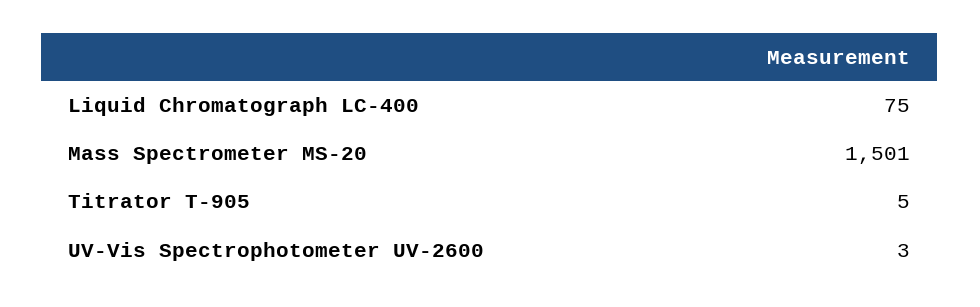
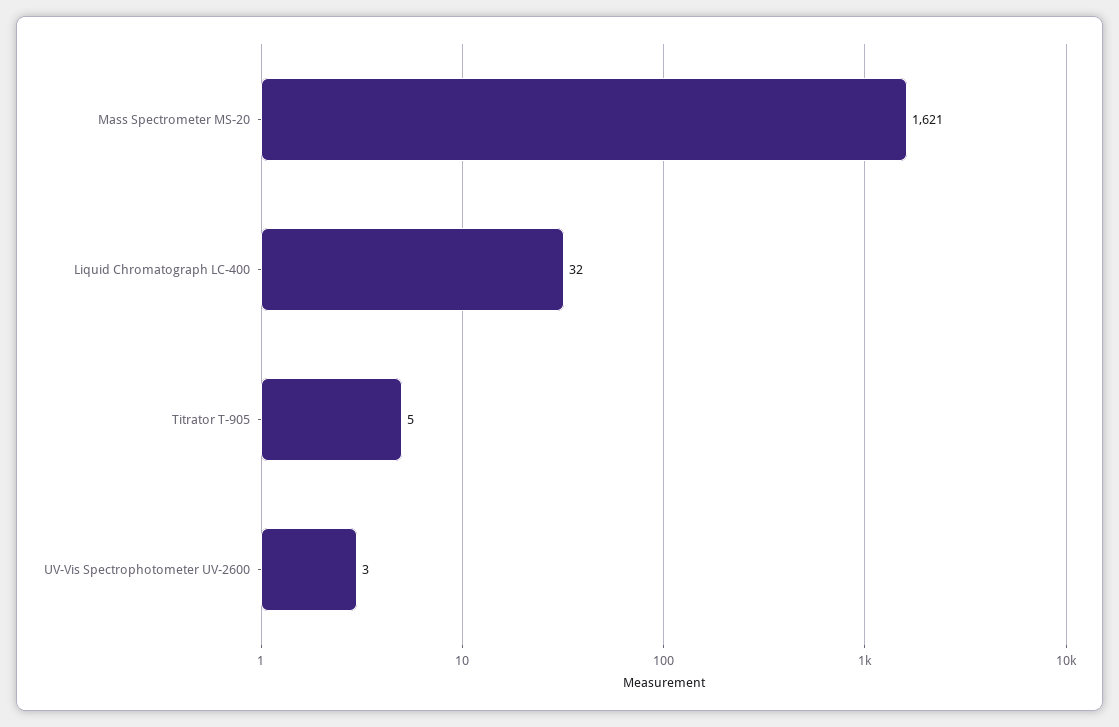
  {
-   "Liquid Chromatograph LC-400": 75,
+   "Liquid Chromatograph LC-400": 32,
-   "Mass Spectrometer MS-20": 1501,
+   "Mass Spectrometer MS-20": 1621,
    "Titrator T-905": 5,
    "UV-Vis Spectrophotometer UV-2600": 3
  }

